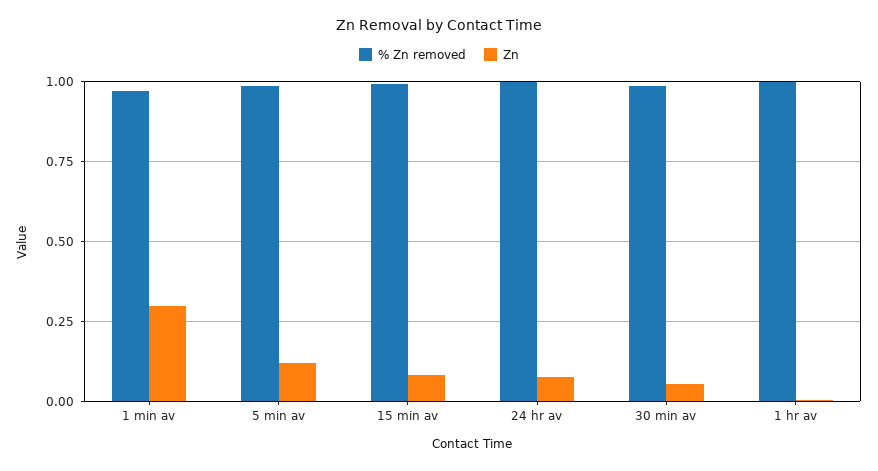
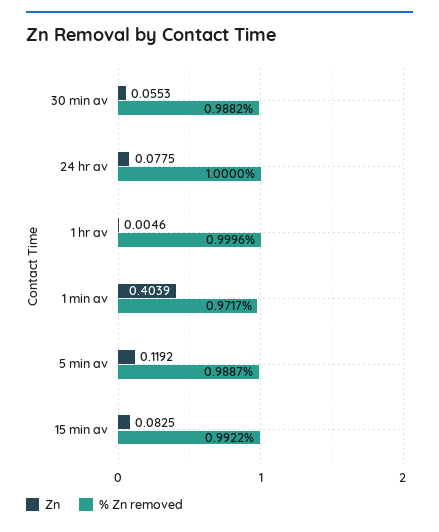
  {
    "% Zn removed": {
      "1 min av": 0.9717,
      "5 min av": 0.9887,
      "15 min av": 0.9922,
      "24 hr av": 1,
      "30 min av": 0.9882,
      "1 hr av": 0.9996
    },
    "Zn": {
-     "1 min av": 0.3,
+     "1 min av": 0.4039,
      "5 min av": 0.1192,
      "15 min av": 0.0825,
      "24 hr av": 0.0775,
      "30 min av": 0.0553,
      "1 hr av": 0.0046
    }
  }

